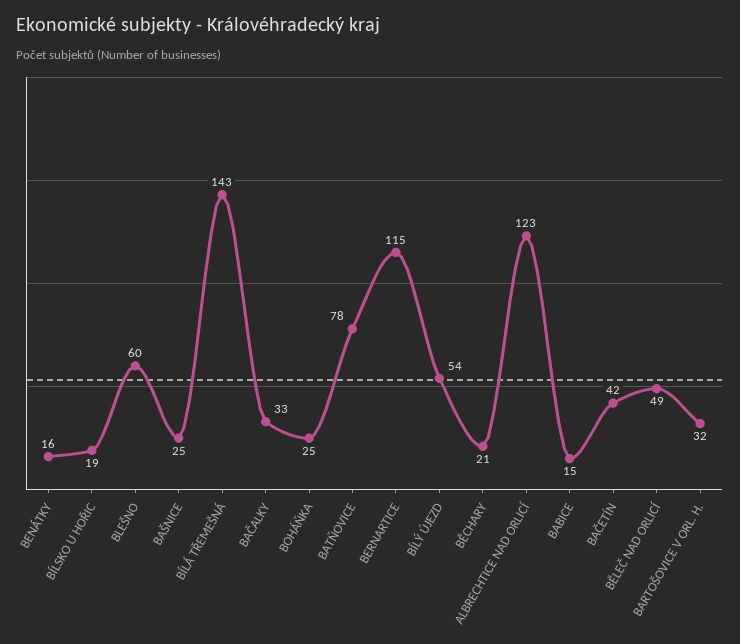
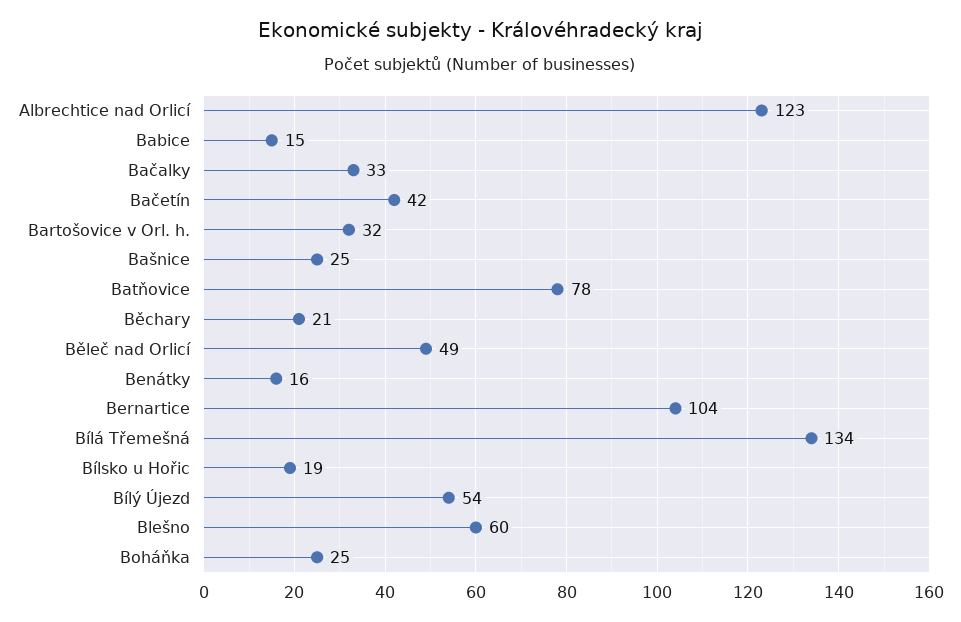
  {
    "BENÁTKY": 16,
    "BÍLSKO U HOŘIC": 19,
    "BLEŠNO": 60,
    "BAŠNICE": 25,
-   "BÍLÁ TŘEMEŠNÁ": 143,
+   "BÍLÁ TŘEMEŠNÁ": 134,
    "BAČALKY": 33,
    "BOHÁŇKA": 25,
    "BATŇOVICE": 78,
-   "BERNARTICE": 115,
+   "BERNARTICE": 104,
    "BÍLÝ ÚJEZD": 54,
    "BĚCHARY": 21,
    "ALBRECHTICE NAD ORLICÍ": 123,
    "BABICE": 15,
    "BAČETÍN": 42,
    "BĚLEČ NAD ORLICÍ": 49,
    "BARTOŠOVICE V ORL. H.": 32
  }

